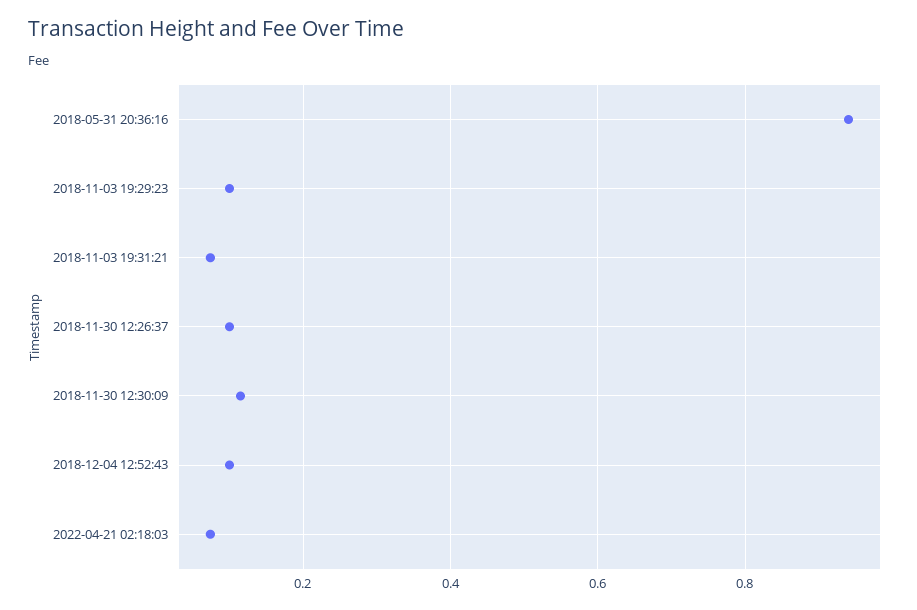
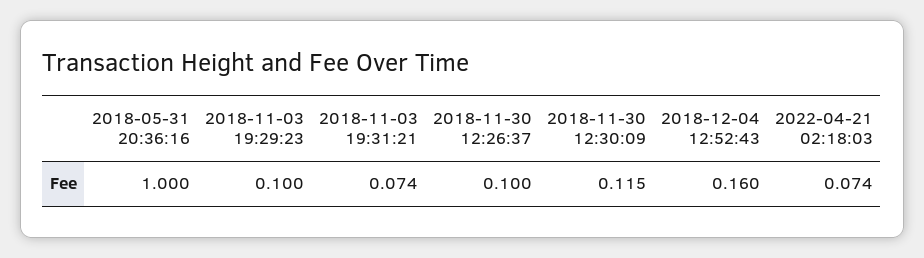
  {
-   "2018-05-31 20:36:16": 0.94,
+   "2018-05-31 20:36:16": 1,
    "2018-11-03 19:29:23": 0.1,
    "2018-11-03 19:31:21": 0.074,
    "2018-11-30 12:26:37": 0.1,
    "2018-11-30 12:30:09": 0.115,
-   "2018-12-04 12:52:43": 0.1,
+   "2018-12-04 12:52:43": 0.16,
    "2022-04-21 02:18:03": 0.074
  }

